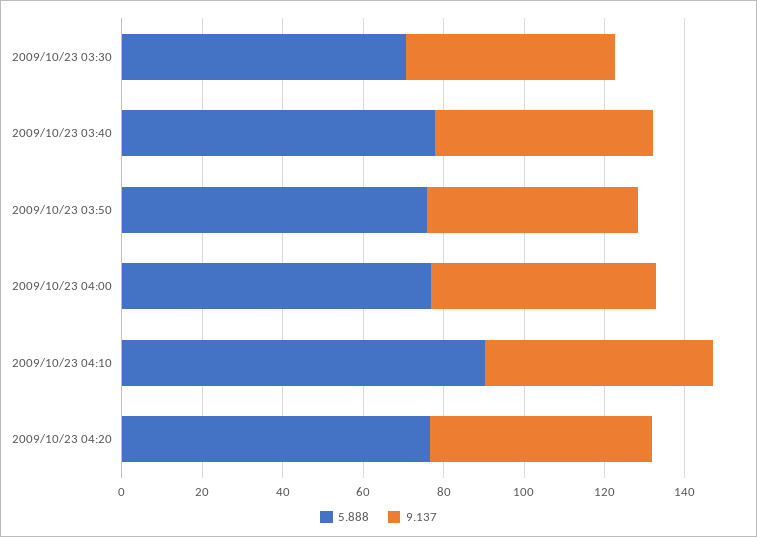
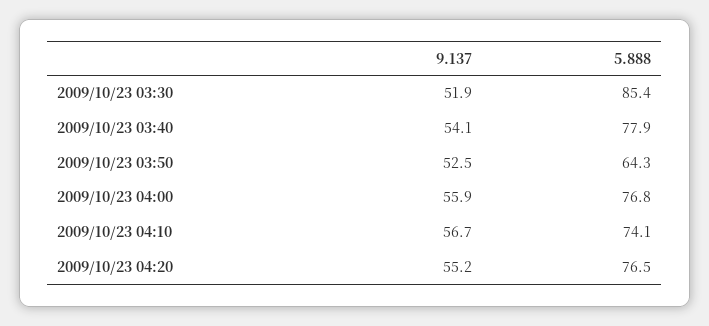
  {
    "5.888": {
-     "2009/10/23 03:30": 70,
+     "2009/10/23 03:30": 85.4,
      "2009/10/23 03:40": 77.9,
-     "2009/10/23 03:50": 75,
+     "2009/10/23 03:50": 64.3,
      "2009/10/23 04:00": 76.8,
-     "2009/10/23 04:10": 90,
+     "2009/10/23 04:10": 74.1,
      "2009/10/23 04:20": 76.5
    },
    "9.137": {
      "2009/10/23 03:30": 51.9,
      "2009/10/23 03:40": 54.1,
      "2009/10/23 03:50": 52.5,
      "2009/10/23 04:00": 55.9,
      "2009/10/23 04:10": 56.7,
      "2009/10/23 04:20": 55.2
    }
  }

